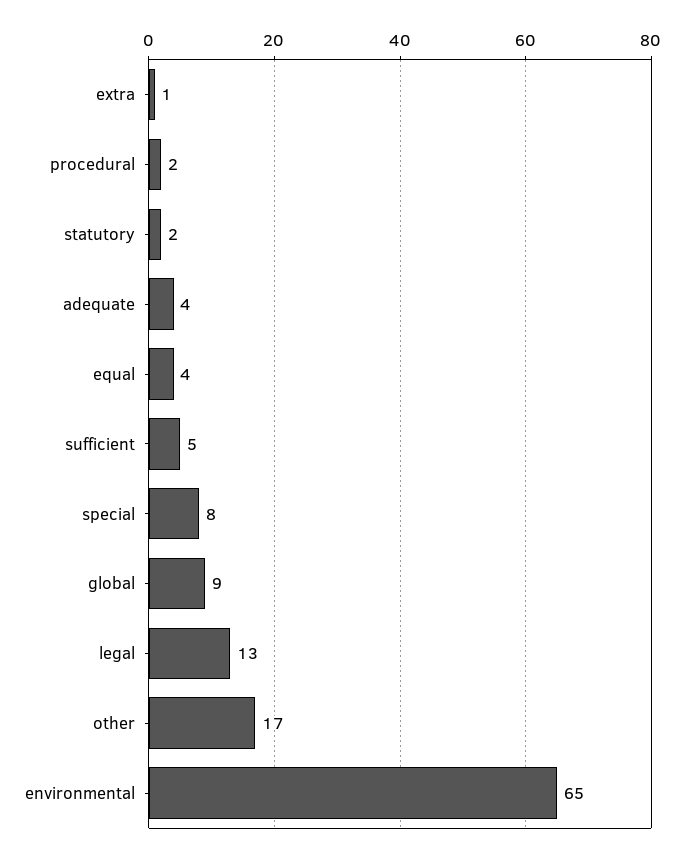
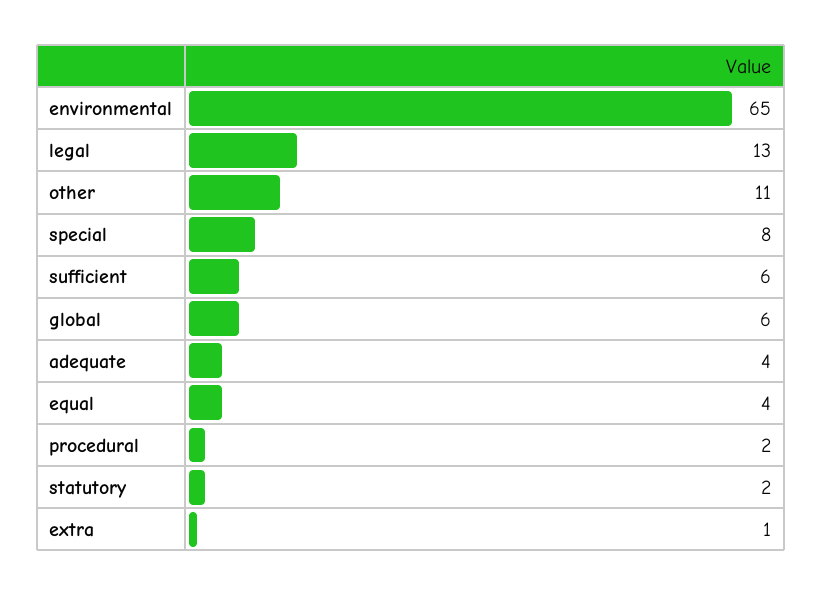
  {
    "extra": 1,
    "procedural": 2,
    "statutory": 2,
    "adequate": 4,
    "equal": 4,
-   "sufficient": 5,
+   "sufficient": 6,
    "special": 8,
-   "global": 9,
+   "global": 6,
    "legal": 13,
-   "other": 17,
+   "other": 11,
    "environmental": 65
  }

